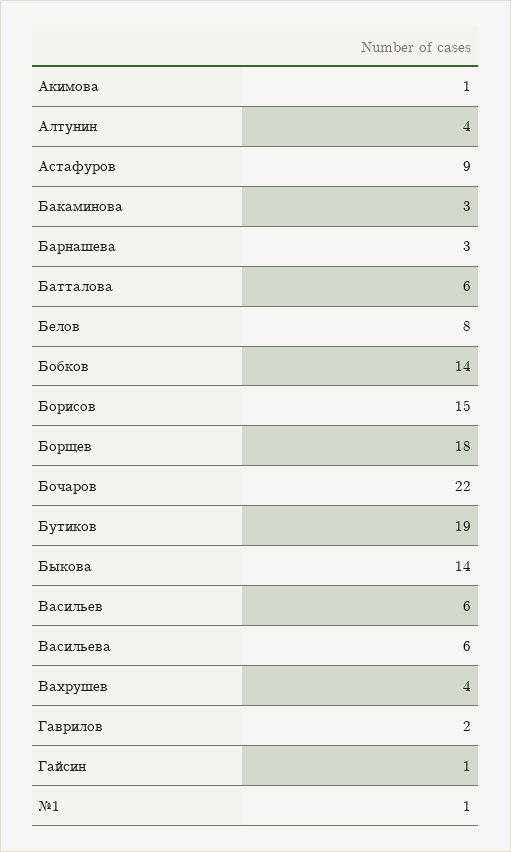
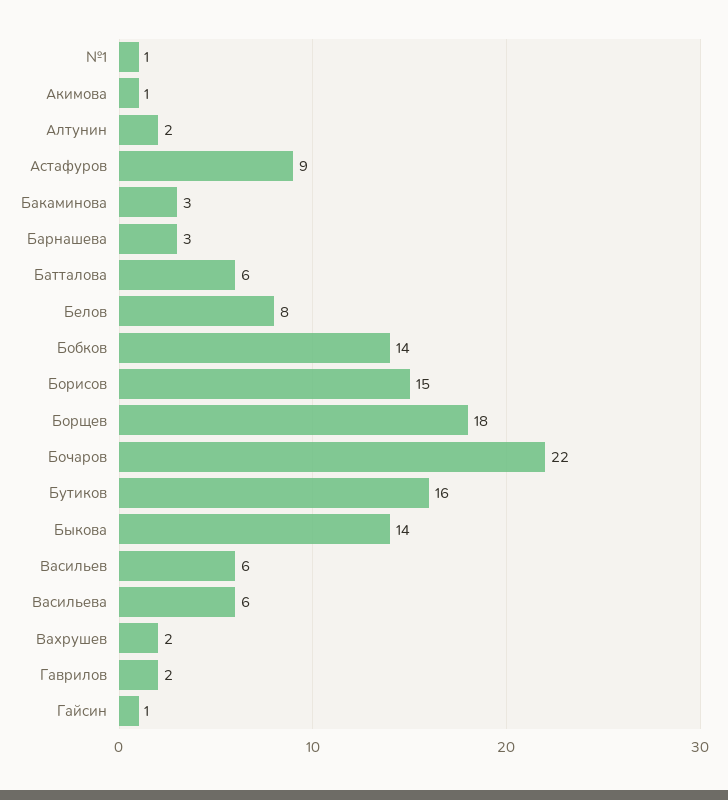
  {
    "Акимова": 1,
-   "Алтунин": 4,
+   "Алтунин": 2,
    "Астафуров": 9,
    "Бакаминова": 3,
    "Барнашева": 3,
    "Батталова": 6,
    "Белов": 8,
    "Бобков": 14,
    "Борисов": 15,
    "Борщев": 18,
    "Бочаров": 22,
-   "Бутиков": 19,
+   "Бутиков": 16,
    "Быкова": 14,
    "Васильев": 6,
    "Васильева": 6,
-   "Вахрушев": 4,
+   "Вахрушев": 2,
    "Гаврилов": 2,
    "Гайсин": 1,
    "№1": 1
  }

